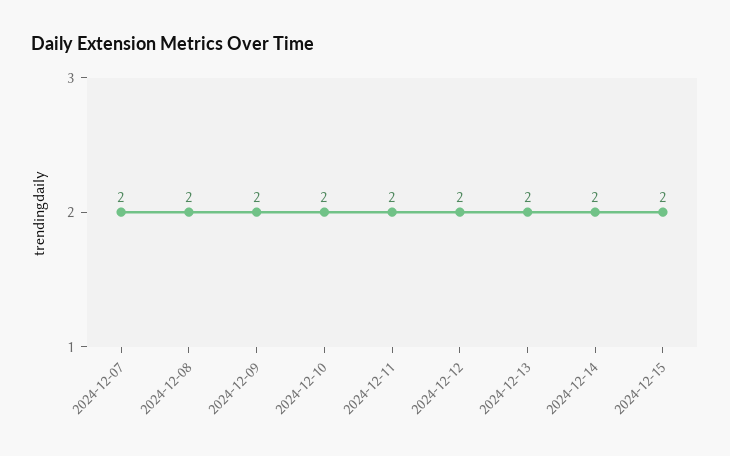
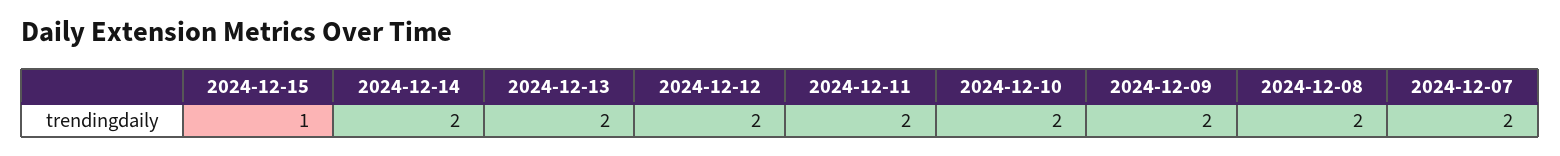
  {
    "2024-12-07": 2,
    "2024-12-08": 2,
    "2024-12-09": 2,
    "2024-12-10": 2,
    "2024-12-11": 2,
    "2024-12-12": 2,
    "2024-12-13": 2,
    "2024-12-14": 2,
-   "2024-12-15": 2
+   "2024-12-15": 1
  }

